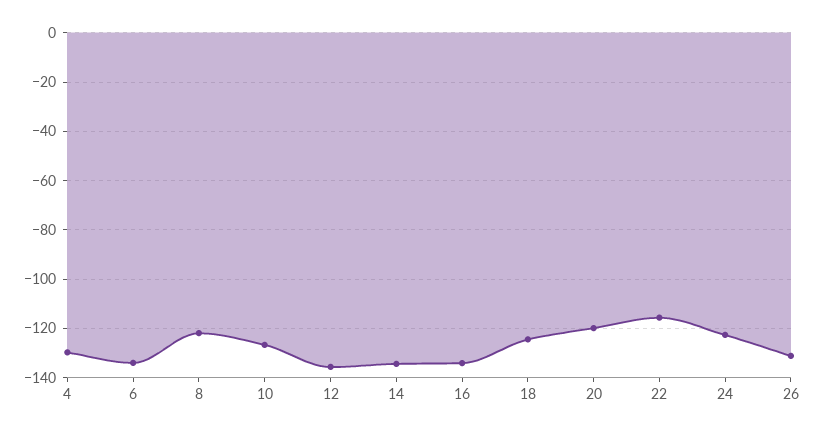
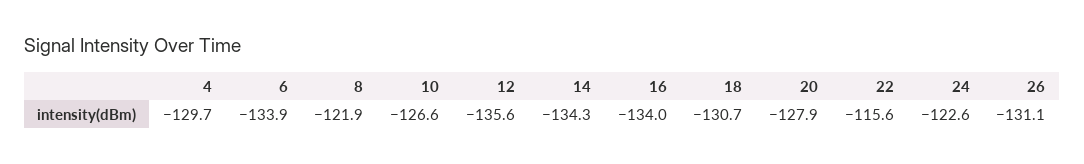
  {
    "4": -129.7,
    "6": -133.9,
    "8": -121.9,
    "10": -126.6,
    "12": -135.6,
    "14": -134.3,
    "16": -134,
-   "18": -125,
+   "18": -130.7,
-   "20": -120,
+   "20": -127.9,
    "22": -115.6,
    "24": -122.6,
    "26": -131.1
  }

